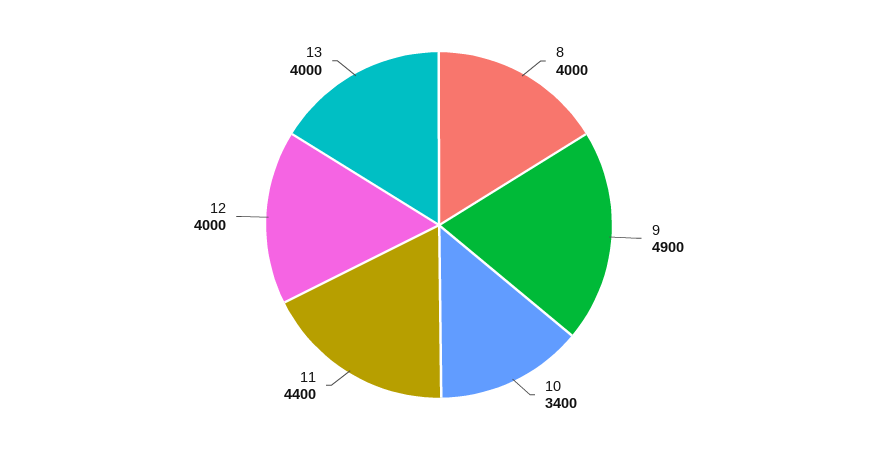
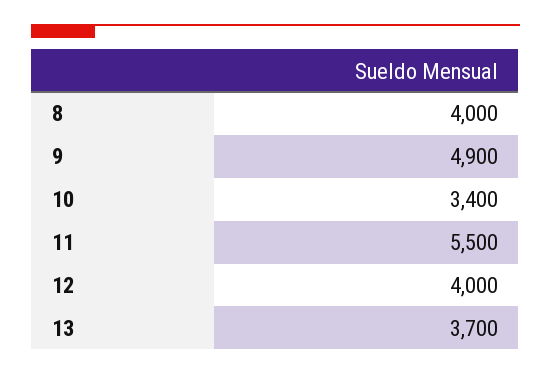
  {
    "8": 4000,
    "9": 4900,
    "10": 3400,
-   "11": 4400,
+   "11": 5500,
    "12": 4000,
-   "13": 4000
+   "13": 3700
  }

